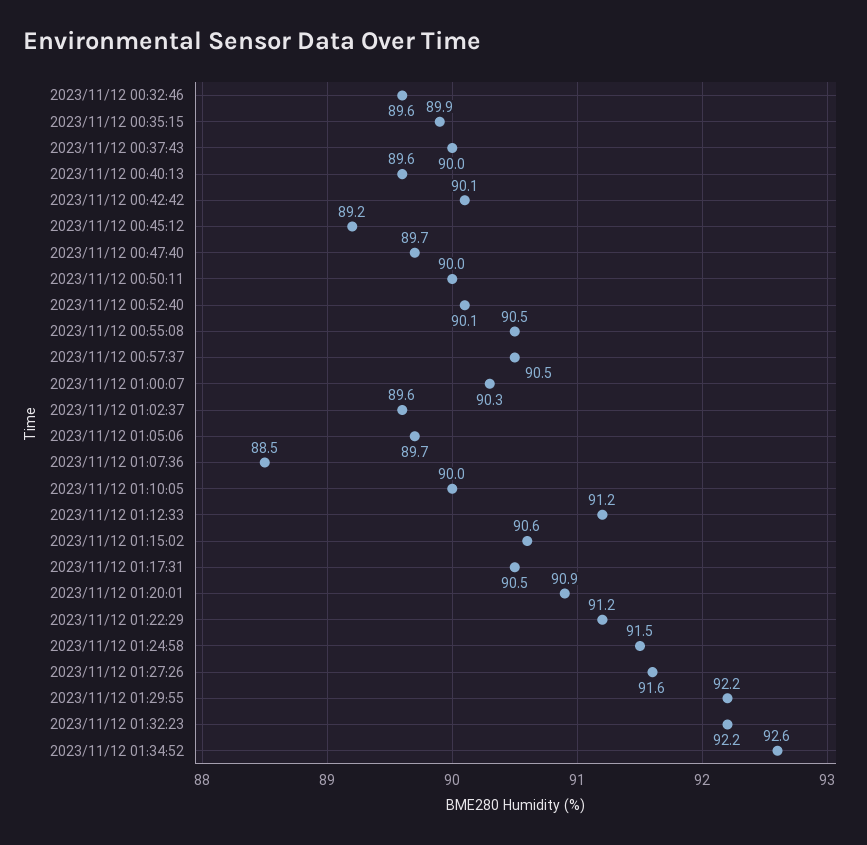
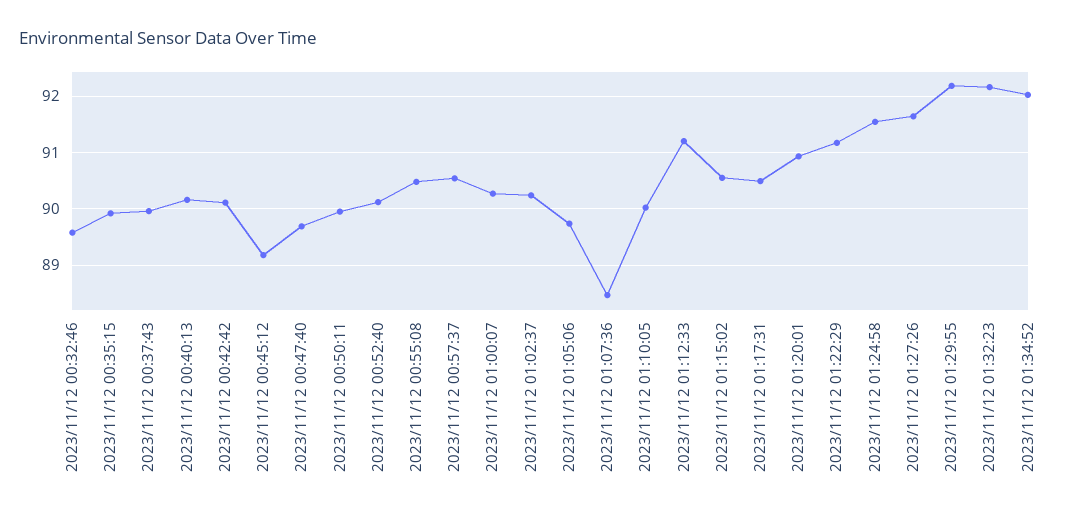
  {
    "2023/11/12 00:32:46": 89.6,
    "2023/11/12 00:35:15": 89.9,
    "2023/11/12 00:37:43": 90,
-   "2023/11/12 00:40:13": 89.6,
+   "2023/11/12 00:40:13": 90.2,
    "2023/11/12 00:42:42": 90.1,
    "2023/11/12 00:45:12": 89.2,
    "2023/11/12 00:47:40": 89.7,
    "2023/11/12 00:50:11": 90,
    "2023/11/12 00:52:40": 90.1,
    "2023/11/12 00:55:08": 90.5,
    "2023/11/12 00:57:37": 90.5,
    "2023/11/12 01:00:07": 90.3,
-   "2023/11/12 01:02:37": 89.6,
+   "2023/11/12 01:02:37": 90.2,
    "2023/11/12 01:05:06": 89.7,
    "2023/11/12 01:07:36": 88.5,
    "2023/11/12 01:10:05": 90,
    "2023/11/12 01:12:33": 91.2,
    "2023/11/12 01:15:02": 90.6,
    "2023/11/12 01:17:31": 90.5,
    "2023/11/12 01:20:01": 90.9,
    "2023/11/12 01:22:29": 91.2,
    "2023/11/12 01:24:58": 91.5,
    "2023/11/12 01:27:26": 91.6,
    "2023/11/12 01:29:55": 92.2,
    "2023/11/12 01:32:23": 92.2,
-   "2023/11/12 01:34:52": 92.6
+   "2023/11/12 01:34:52": 92
  }

